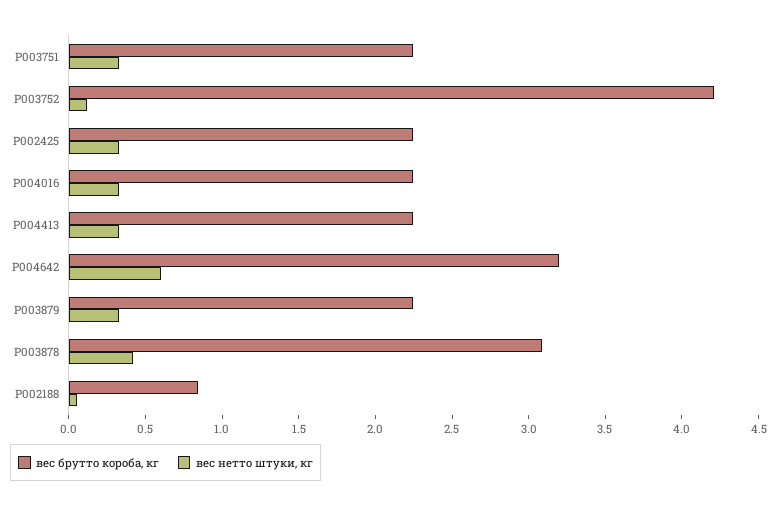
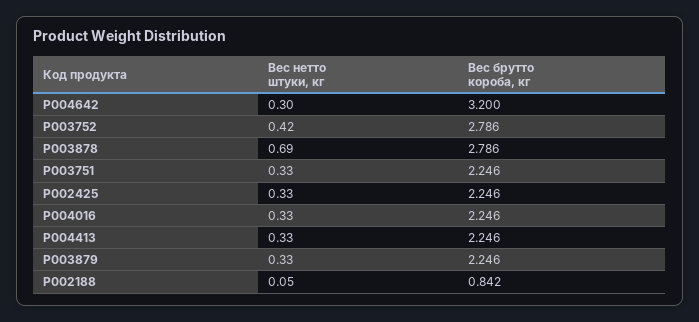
  {
    "вес брутто короба, кг": {
      "P003751": 2.246,
-     "P003752": 4.2,
+     "P003752": 2.786,
      "P002425": 2.246,
      "P004016": 2.246,
      "P004413": 2.246,
      "P004642": 3.2,
      "P003879": 2.246,
-     "P003878": 3.1,
+     "P003878": 2.786,
      "P002188": 0.842
    },
    "вес нетто штуки, кг": {
      "P003751": 0.33,
-     "P003752": 0.1,
+     "P003752": 0.42,
      "P002425": 0.33,
      "P004016": 0.33,
      "P004413": 0.33,
-     "P004642": 0.6,
+     "P004642": 0.3,
      "P003879": 0.33,
-     "P003878": 0.4,
+     "P003878": 0.69,
      "P002188": 0.05
    }
  }

